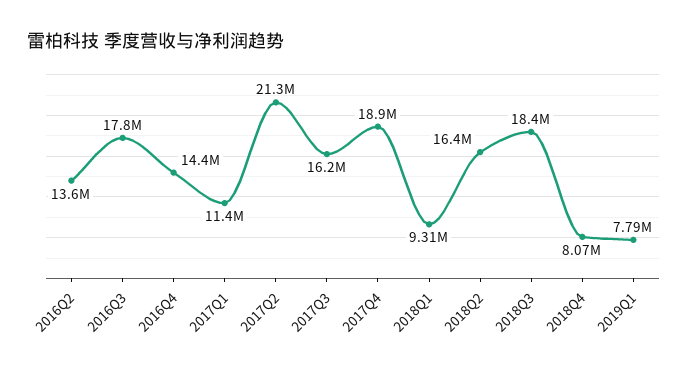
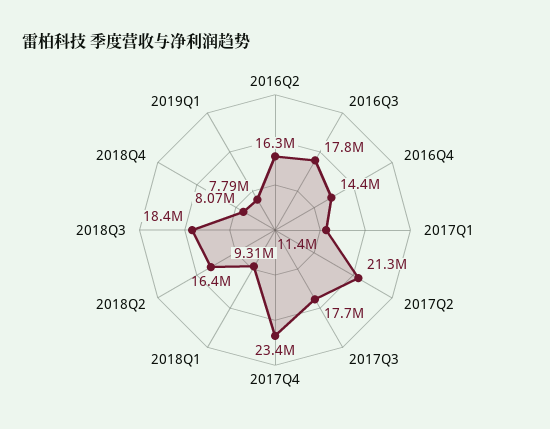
  {
-   "2016Q2": 13600000,
+   "2016Q2": 16300000,
    "2016Q3": 17800000,
    "2016Q4": 14400000,
    "2017Q1": 11400000,
    "2017Q2": 21300000,
-   "2017Q3": 16200000,
+   "2017Q3": 17700000,
-   "2017Q4": 18900000,
+   "2017Q4": 23400000,
    "2018Q1": 9310000,
    "2018Q2": 16400000,
    "2018Q3": 18400000,
    "2018Q4": 8070000,
    "2019Q1": 7790000
  }

